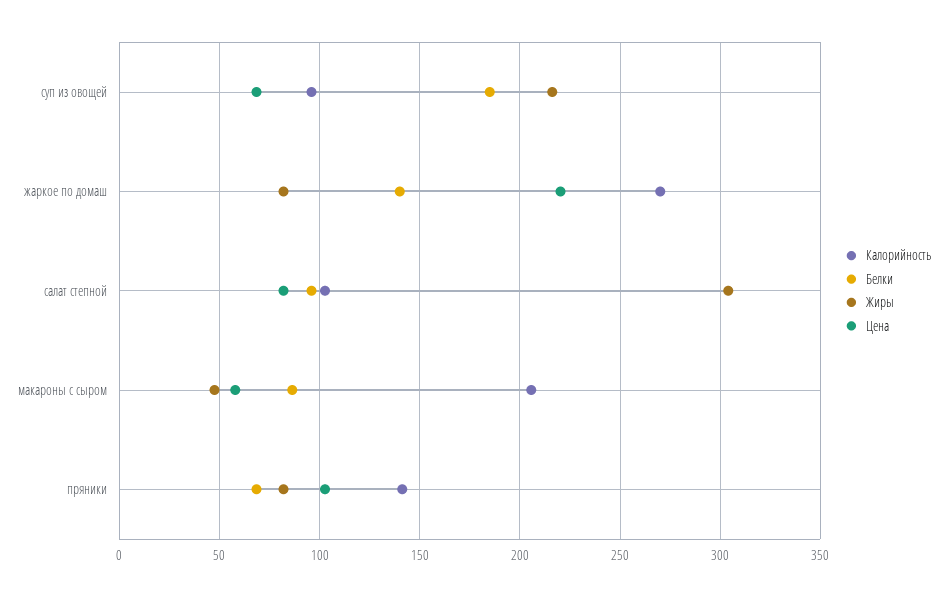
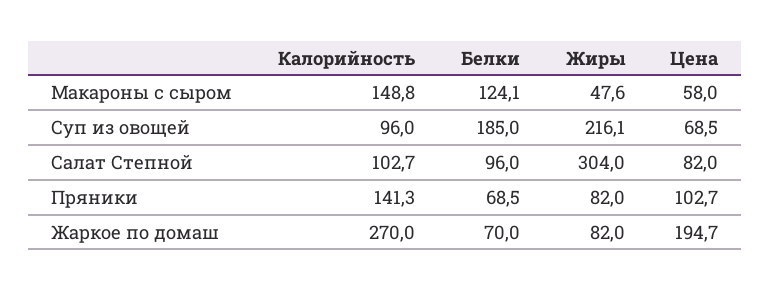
  {
    "Калорийность": {
      "суп из овощей": 96,
      "жаркое по домаш": 270,
      "салат степной": 102.7,
-     "макароны с сыром": 205,
+     "макароны с сыром": 148.8,
      "пряники": 141.3
    },
    "Белки": {
      "суп из овощей": 185,
-     "жаркое по домаш": 140,
+     "жаркое по домаш": 70,
      "салат степной": 96,
-     "макароны с сыром": 85,
+     "макароны с сыром": 124.1,
      "пряники": 68.5
    },
    "Жиры": {
      "суп из овощей": 216.1,
      "жаркое по домаш": 82,
      "салат степной": 304,
      "макароны с сыром": 47.6,
      "пряники": 82
    },
    "Цена": {
      "суп из овощей": 68.5,
-     "жаркое по домаш": 220,
+     "жаркое по домаш": 194.7,
      "салат степной": 82,
      "макароны с сыром": 58,
      "пряники": 102.7
    }
  }

